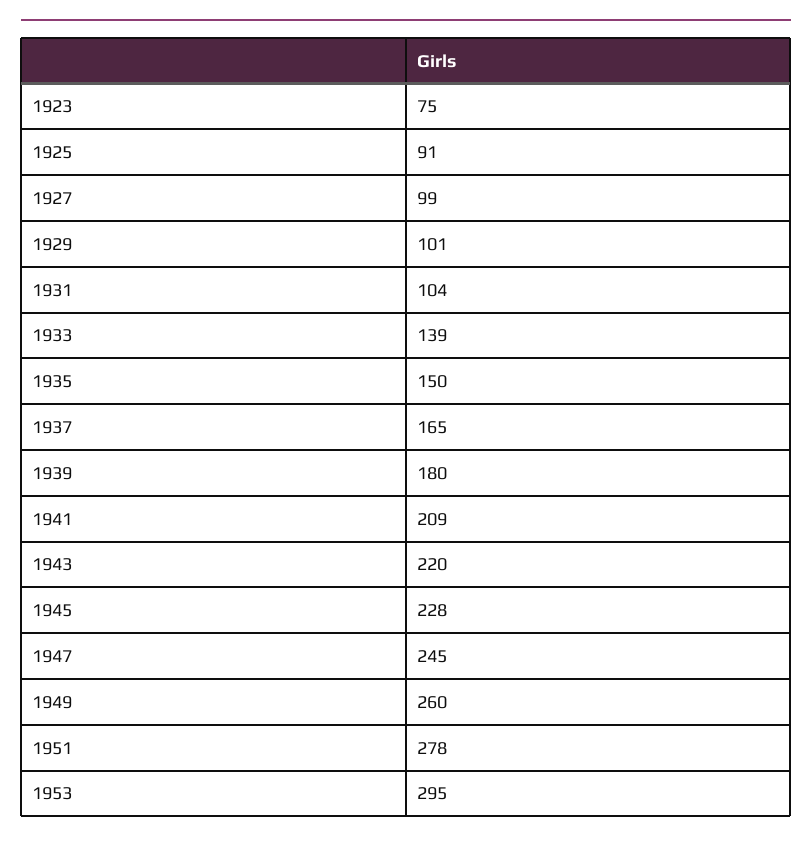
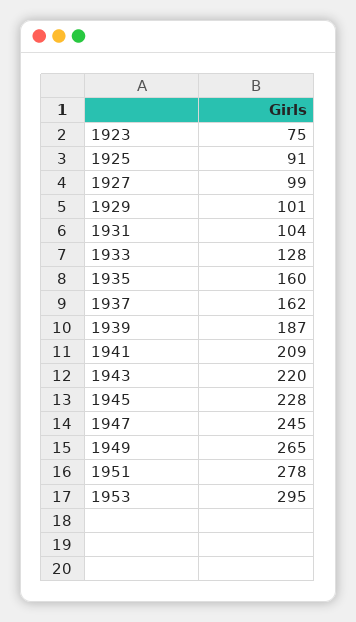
  {
    "1923": 75,
    "1925": 91,
    "1927": 99,
    "1929": 101,
    "1931": 104,
-   "1933": 139,
+   "1933": 128,
-   "1935": 150,
+   "1935": 160,
-   "1937": 165,
+   "1937": 162,
-   "1939": 180,
+   "1939": 187,
    "1941": 209,
    "1943": 220,
    "1945": 228,
    "1947": 245,
-   "1949": 260,
+   "1949": 265,
    "1951": 278,
    "1953": 295
  }

